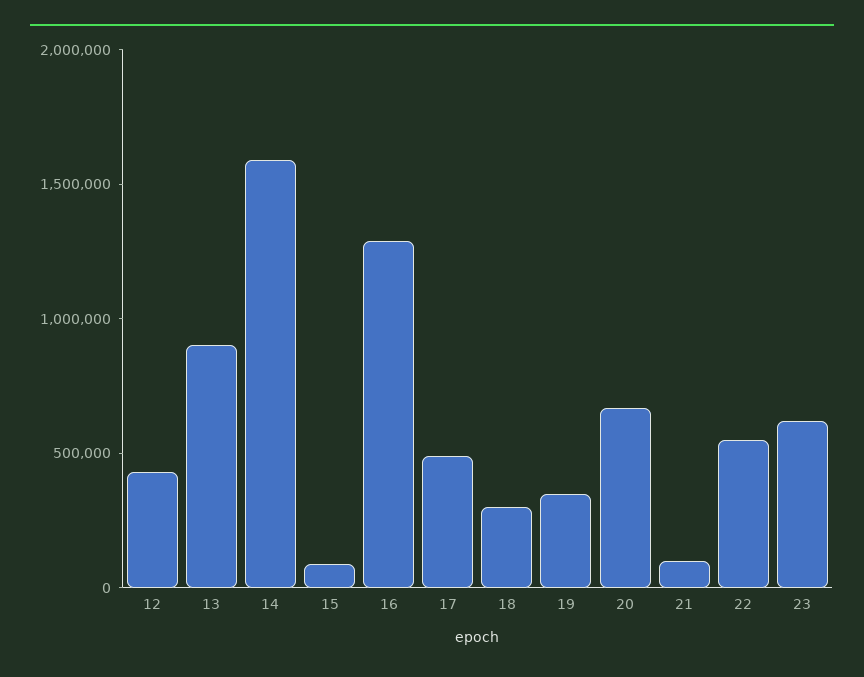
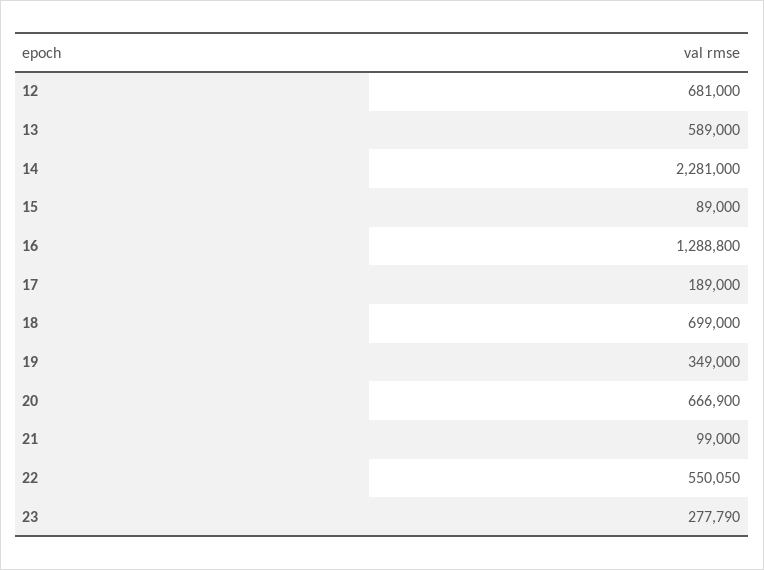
  {
-   "12": 400000,
+   "12": 681000,
-   "13": 900000,
+   "13": 589000,
-   "14": 1600000,
+   "14": 2281000,
    "15": 89000,
    "16": 1288800,
-   "17": 500000,
+   "17": 189000,
-   "18": 300000,
+   "18": 699000,
    "19": 349000,
    "20": 666900,
    "21": 99000,
    "22": 550050,
-   "23": 600000
+   "23": 277790
  }

